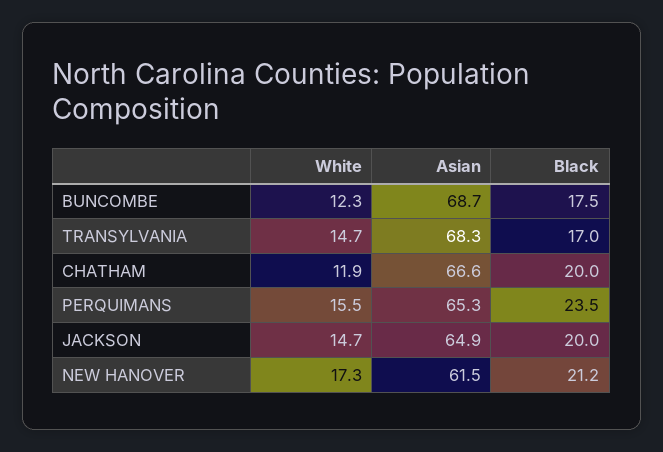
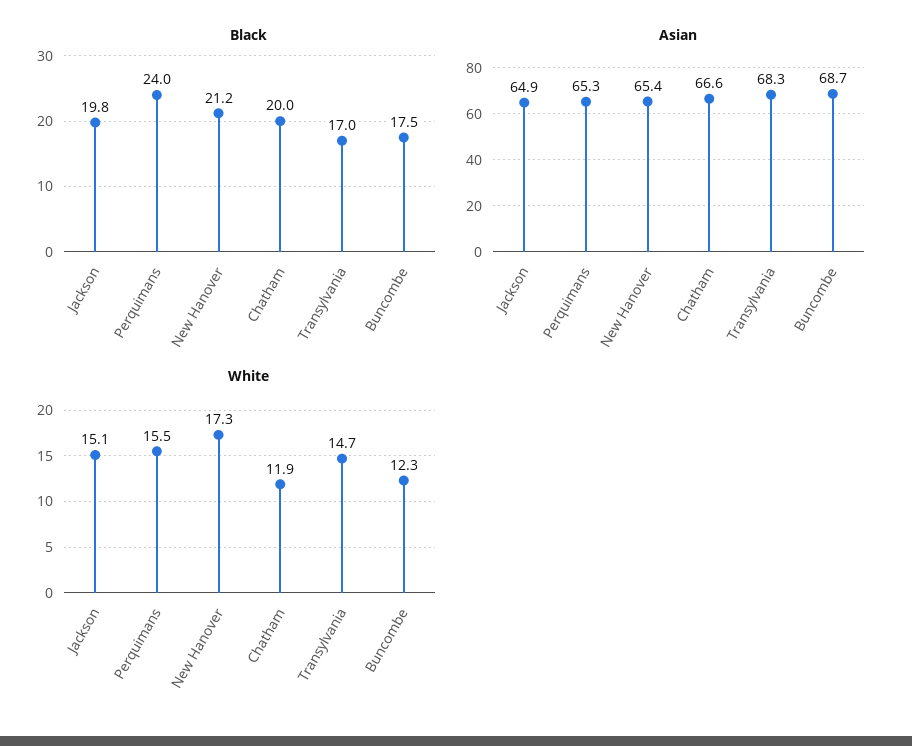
  {
    "White": {
      "BUNCOMBE": 12.3,
      "TRANSYLVANIA": 14.7,
      "CHATHAM": 11.9,
      "PERQUIMANS": 15.5,
-     "JACKSON": 14.7,
+     "JACKSON": 15.1,
      "NEW HANOVER": 17.3
    },
    "Asian": {
      "BUNCOMBE": 68.7,
      "TRANSYLVANIA": 68.3,
      "CHATHAM": 66.6,
      "PERQUIMANS": 65.3,
      "JACKSON": 64.9,
-     "NEW HANOVER": 61.5
+     "NEW HANOVER": 65.4
    },
    "Black": {
      "BUNCOMBE": 17.5,
      "TRANSYLVANIA": 17,
      "CHATHAM": 20,
-     "PERQUIMANS": 23.5,
+     "PERQUIMANS": 24,
-     "JACKSON": 20,
+     "JACKSON": 19.8,
      "NEW HANOVER": 21.2
    }
  }

